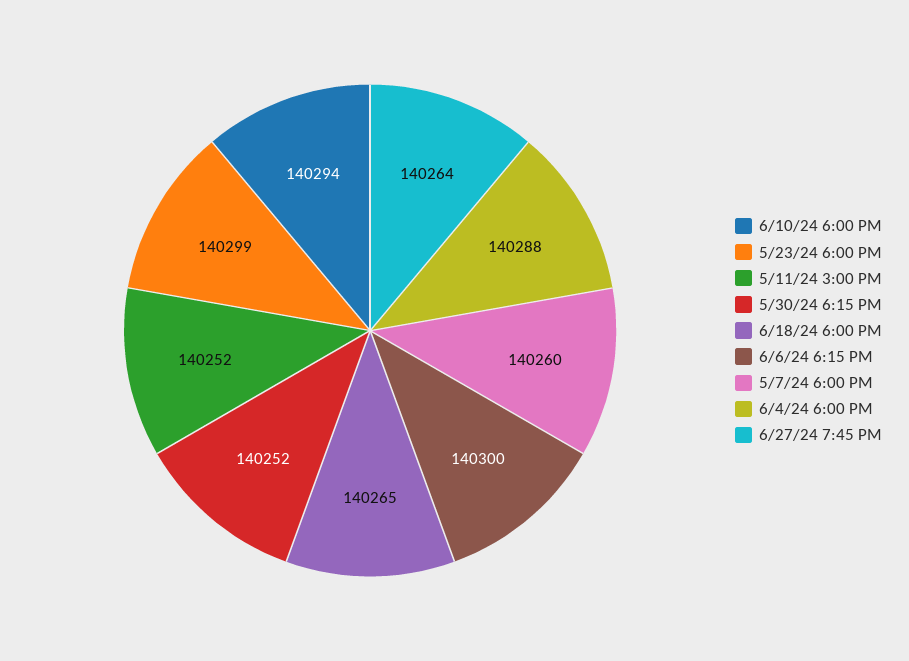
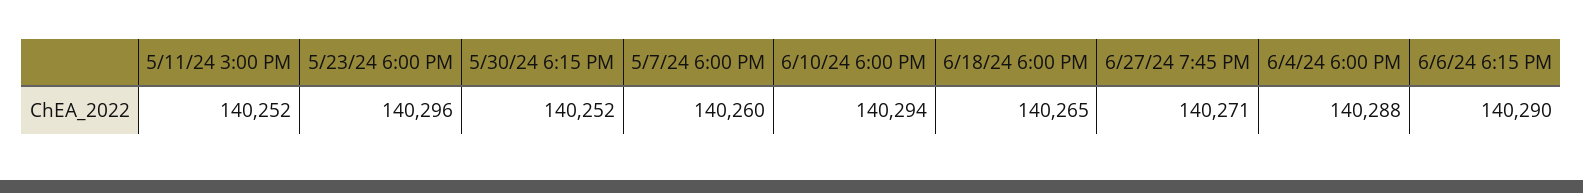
  {
    "6/10/24 6:00 PM": 140294,
-   "5/23/24 6:00 PM": 140299,
+   "5/23/24 6:00 PM": 140296,
    "5/11/24 3:00 PM": 140252,
    "5/30/24 6:15 PM": 140252,
    "6/18/24 6:00 PM": 140265,
-   "6/6/24 6:15 PM": 140300,
+   "6/6/24 6:15 PM": 140290,
    "5/7/24 6:00 PM": 140260,
    "6/4/24 6:00 PM": 140288,
-   "6/27/24 7:45 PM": 140264
+   "6/27/24 7:45 PM": 140271
  }

